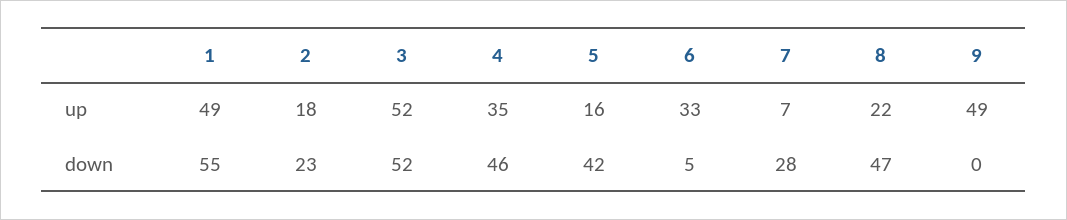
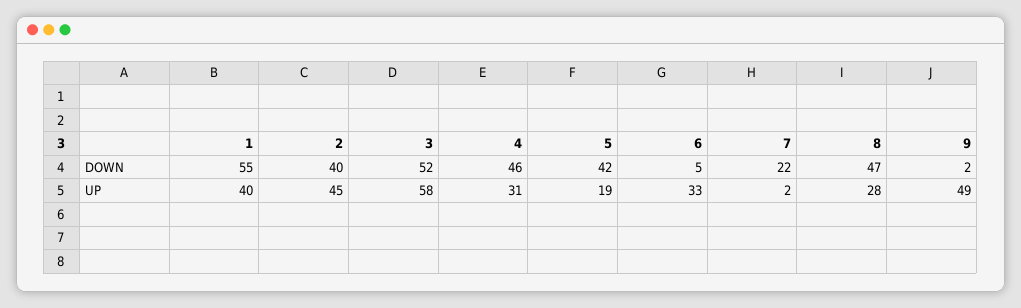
  {
    "1": {
-     "up": 49,
+     "up": 40,
      "down": 55
    },
    "2": {
-     "up": 18,
+     "up": 45,
-     "down": 23
+     "down": 40
    },
    "3": {
-     "up": 52,
+     "up": 58,
      "down": 52
    },
    "4": {
-     "up": 35,
+     "up": 31,
      "down": 46
    },
    "5": {
-     "up": 16,
+     "up": 19,
      "down": 42
    },
    "6": {
      "up": 33,
      "down": 5
    },
    "7": {
-     "up": 7,
+     "up": 2,
-     "down": 28
+     "down": 22
    },
    "8": {
-     "up": 22,
+     "up": 28,
      "down": 47
    },
    "9": {
      "up": 49,
-     "down": 0
+     "down": 2
    }
  }

